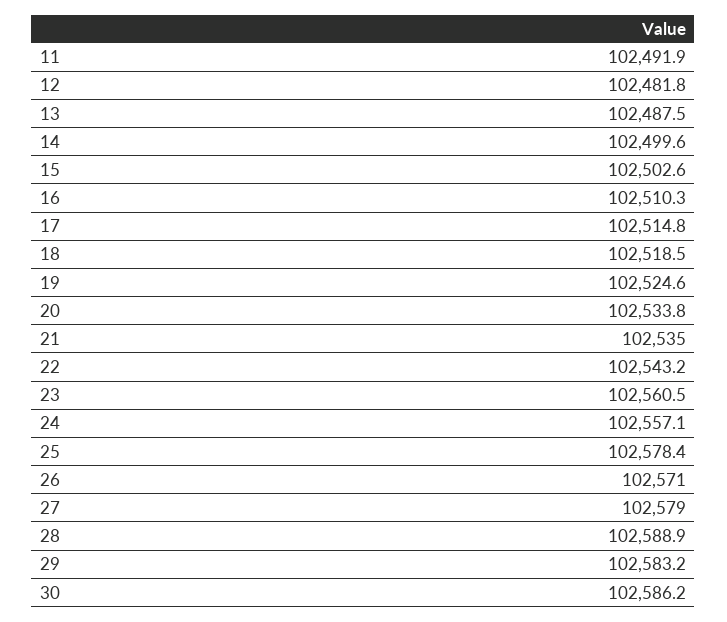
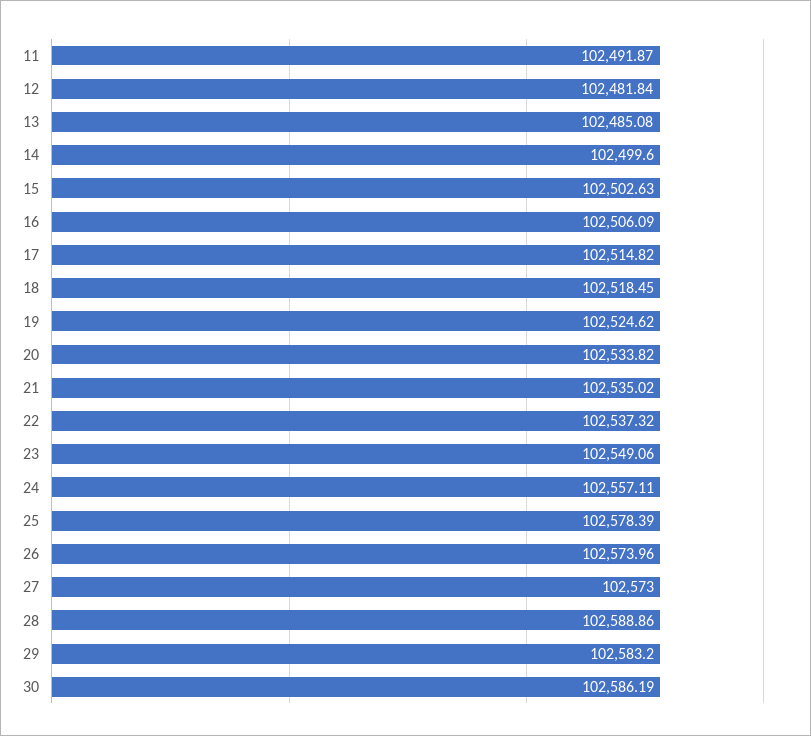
  {
    "11": 102491.87,
    "12": 102481.84,
-   "13": 102487.5,
+   "13": 102485.08,
    "14": 102499.6,
    "15": 102502.63,
-   "16": 102510.3,
+   "16": 102506.09,
    "17": 102514.82,
    "18": 102518.45,
    "19": 102524.62,
    "20": 102533.82,
    "21": 102535.02,
-   "22": 102543.2,
+   "22": 102537.32,
-   "23": 102560.5,
+   "23": 102549.06,
    "24": 102557.11,
    "25": 102578.39,
-   "26": 102571,
+   "26": 102573.96,
-   "27": 102579,
+   "27": 102573,
    "28": 102588.86,
    "29": 102583.2,
    "30": 102586.19
  }

